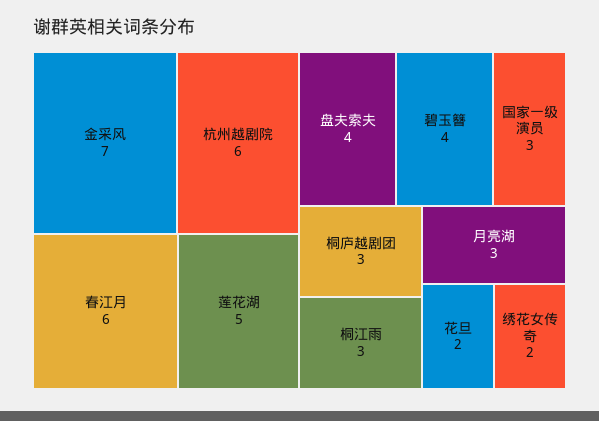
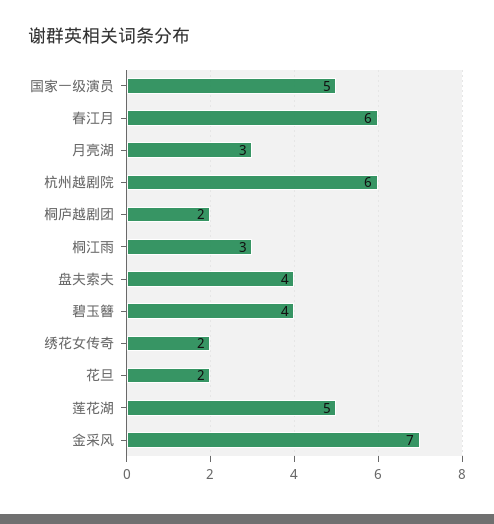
  {
    "金采风": 7,
    "杭州越剧院": 6,
    "春江月": 6,
    "莲花湖": 5,
    "盘夫索夫": 4,
    "碧玉簪": 4,
-   "国家一级演员": 3,
+   "国家一级演员": 5,
-   "桐庐越剧团": 3,
+   "桐庐越剧团": 2,
    "桐江雨": 3,
    "月亮湖": 3,
    "花旦": 2,
    "绣花女传奇": 2
  }

